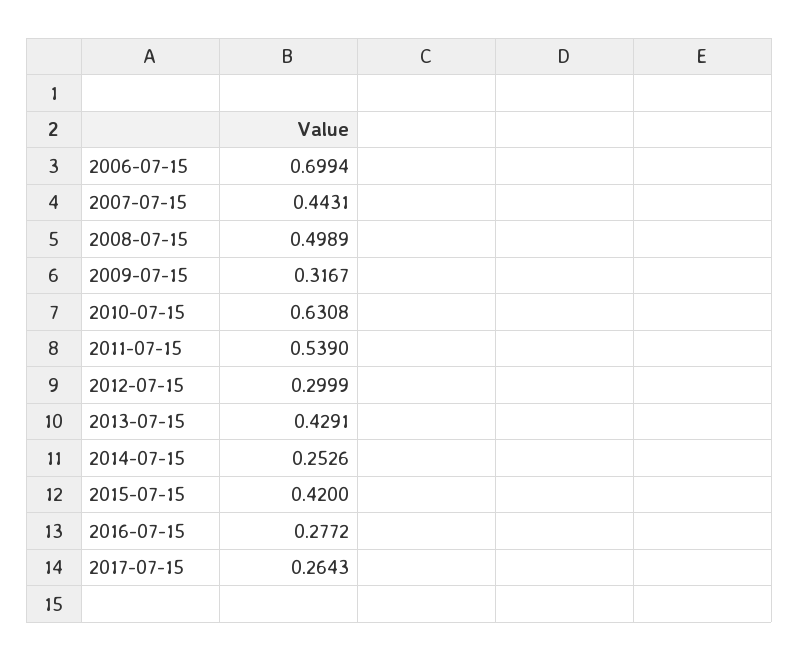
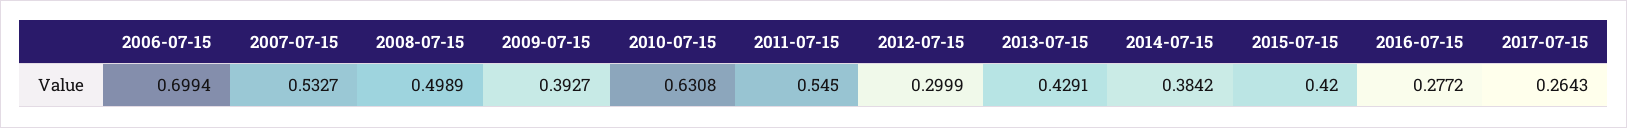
  {
    "2006-07-15": 0.6994,
-   "2007-07-15": 0.4431,
+   "2007-07-15": 0.5327,
    "2008-07-15": 0.4989,
-   "2009-07-15": 0.3167,
+   "2009-07-15": 0.3927,
    "2010-07-15": 0.6308,
-   "2011-07-15": 0.539,
+   "2011-07-15": 0.545,
    "2012-07-15": 0.2999,
    "2013-07-15": 0.4291,
-   "2014-07-15": 0.2526,
+   "2014-07-15": 0.3842,
    "2015-07-15": 0.42,
    "2016-07-15": 0.2772,
    "2017-07-15": 0.2643
  }

